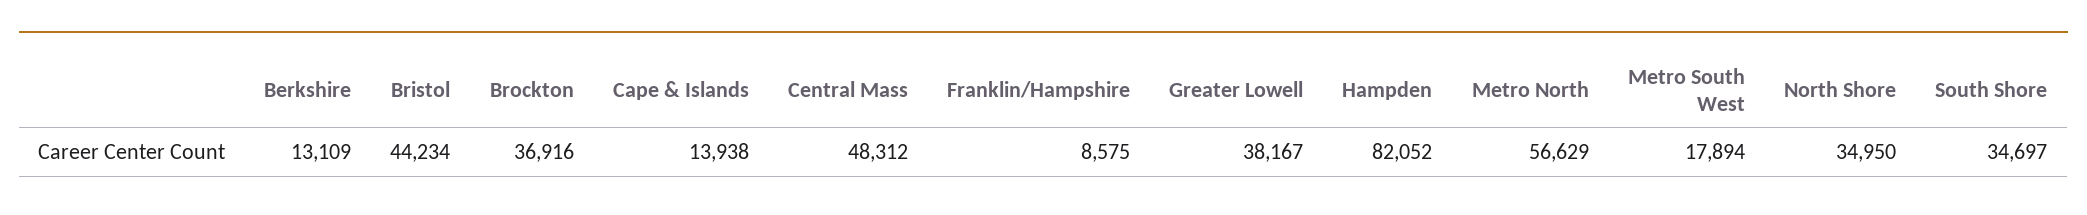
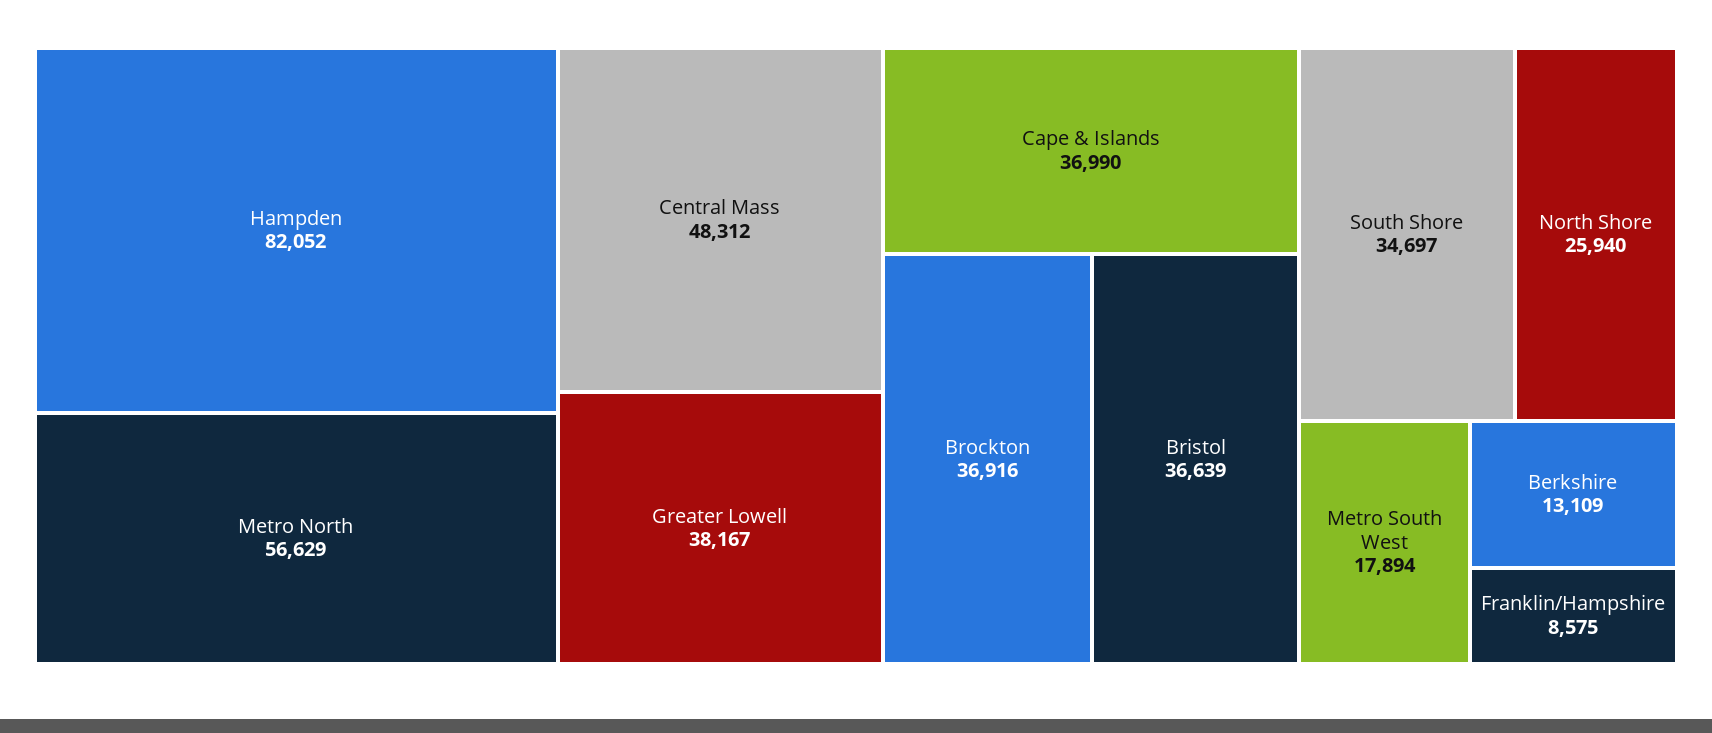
  {
    "Berkshire": 13109,
-   "Bristol": 44234,
+   "Bristol": 36639,
    "Brockton": 36916,
-   "Cape & Islands": 13938,
+   "Cape & Islands": 36990,
    "Central Mass": 48312,
    "Franklin/Hampshire": 8575,
    "Greater Lowell": 38167,
    "Hampden": 82052,
    "Metro North": 56629,
    "Metro South West": 17894,
-   "North Shore": 34950,
+   "North Shore": 25940,
    "South Shore": 34697
  }

